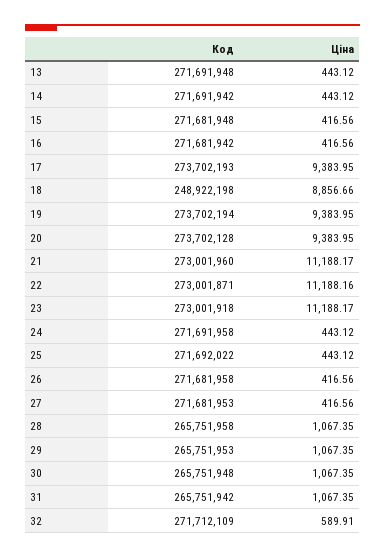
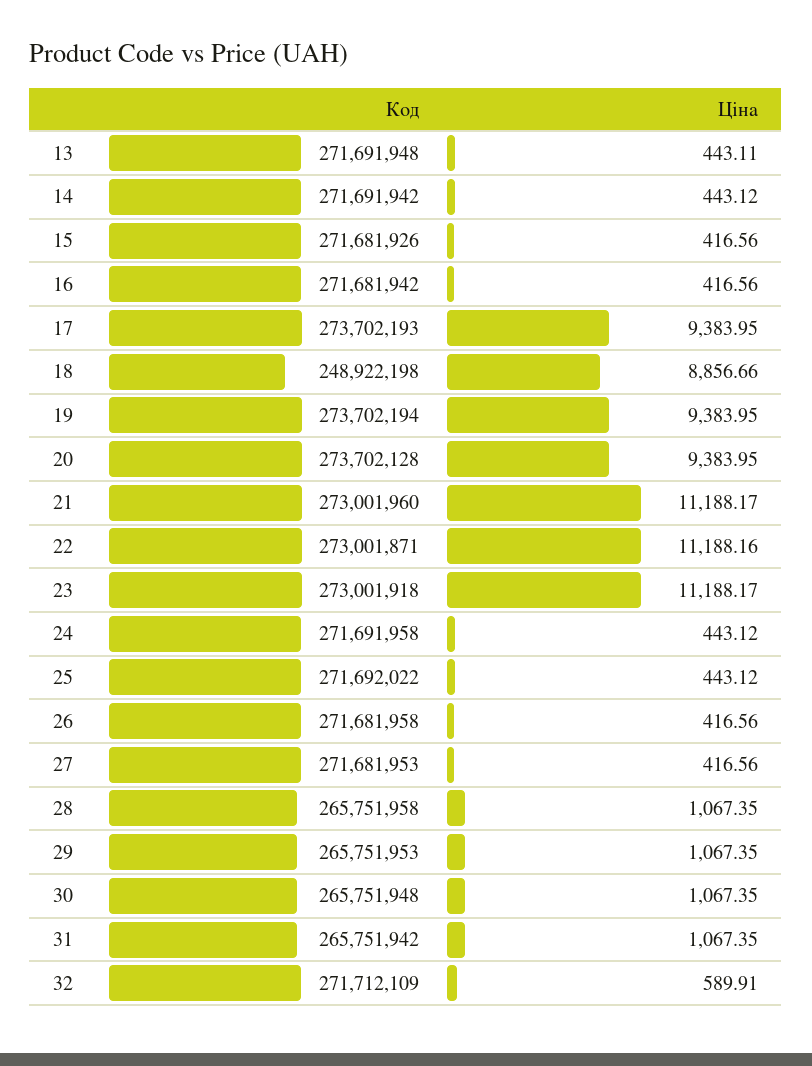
  {
    "Код": {
      "13": 271691948,
      "14": 271691942,
-     "15": 271681948,
+     "15": 271681926,
      "16": 271681942,
      "17": 273702193,
      "18": 248922198,
      "19": 273702194,
      "20": 273702128,
      "21": 273001960,
      "22": 273001871,
      "23": 273001918,
      "24": 271691958,
      "25": 271692022,
      "26": 271681958,
      "27": 271681953,
      "28": 265751958,
      "29": 265751953,
      "30": 265751948,
      "31": 265751942,
      "32": 271712109
    },
    "Ціна": {
-     "13": 443.12,
+     "13": 443.11,
      "14": 443.12,
      "15": 416.56,
      "16": 416.56,
      "17": 9383.95,
      "18": 8856.66,
      "19": 9383.95,
      "20": 9383.95,
      "21": 11188.17,
      "22": 11188.16,
      "23": 11188.17,
      "24": 443.12,
      "25": 443.12,
      "26": 416.56,
      "27": 416.56,
      "28": 1067.35,
      "29": 1067.35,
      "30": 1067.35,
      "31": 1067.35,
      "32": 589.91
    }
  }

